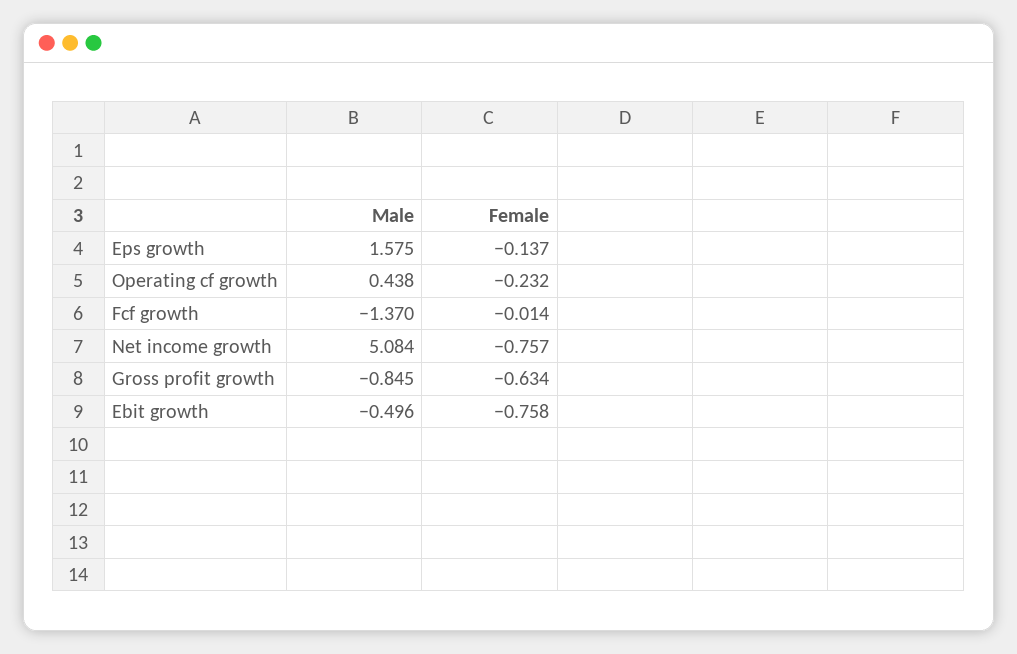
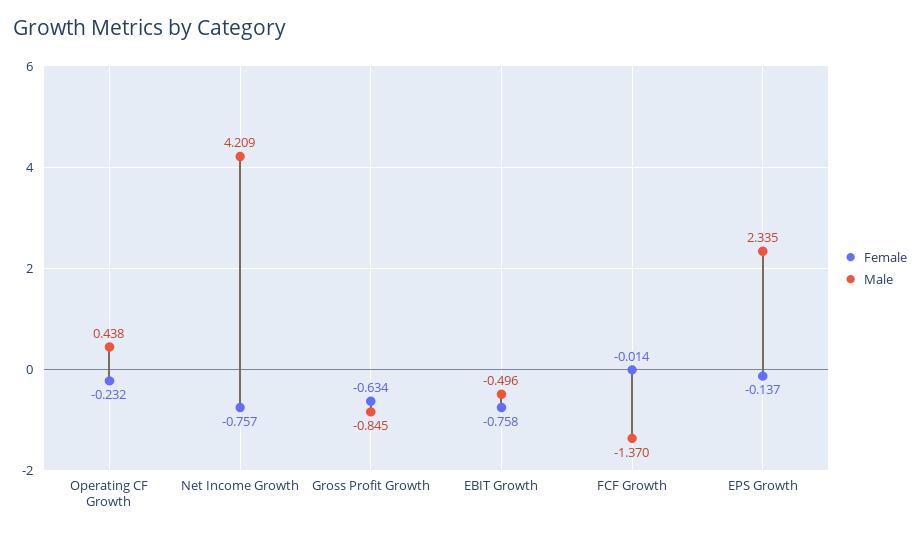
  {
    "Male": {
-     "Eps growth": 1.575,
+     "Eps growth": 2.335,
      "Operating cf growth": 0.438,
      "Fcf growth": -1.37,
-     "Net income growth": 5.084,
+     "Net income growth": 4.209,
      "Gross profit growth": -0.845,
      "Ebit growth": -0.496
    },
    "Female": {
      "Eps growth": -0.137,
      "Operating cf growth": -0.232,
      "Fcf growth": -0.014,
      "Net income growth": -0.757,
      "Gross profit growth": -0.634,
      "Ebit growth": -0.758
    }
  }

